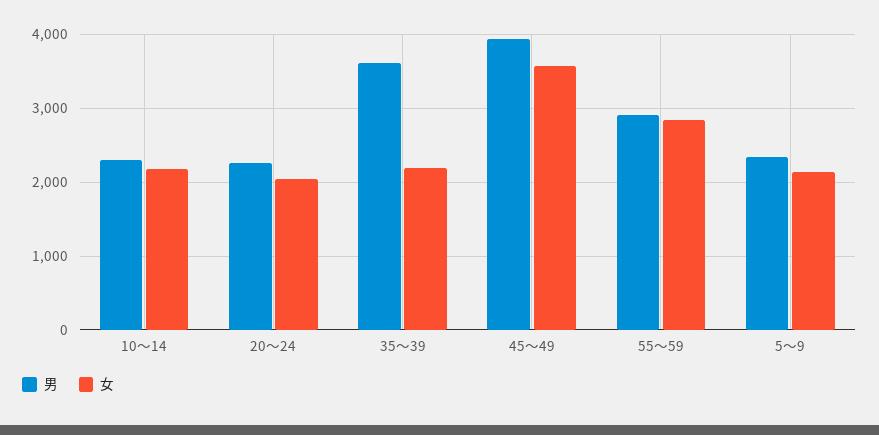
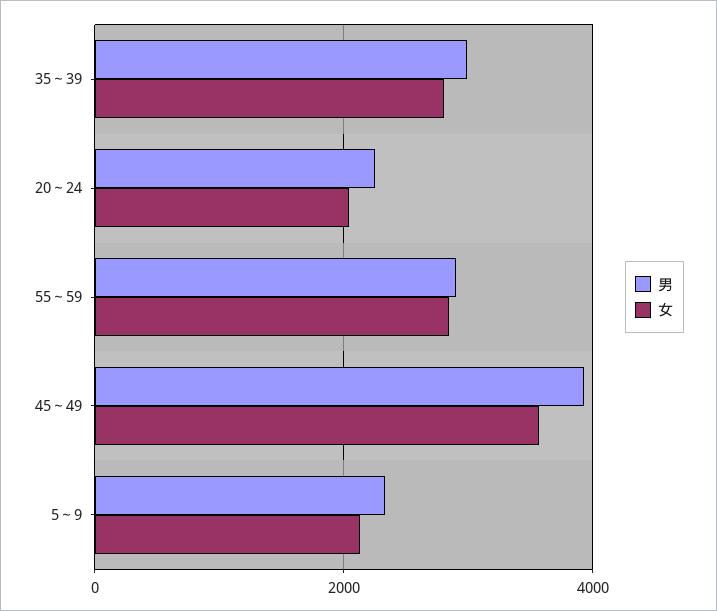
  {
    "男": {
-     "10～14": 2300,
      "20～24": 2300,
-     "35～39": 3600,
+     "35～39": 3000,
      "45～49": 3900,
      "55～59": 2900,
      "5～9": 2300
    },
    "女": {
-     "10～14": 2200,
      "20～24": 2000,
-     "35～39": 2200,
+     "35～39": 2800,
      "45～49": 3600,
      "55～59": 2800,
      "5～9": 2100
    }
  }

